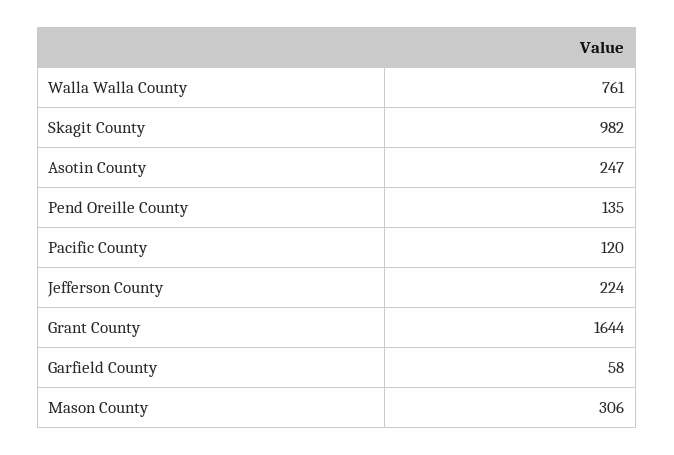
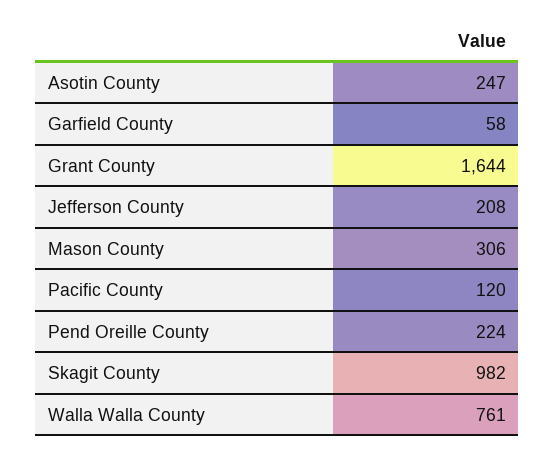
  {
    "Walla Walla County": 761,
    "Skagit County": 982,
    "Asotin County": 247,
-   "Pend Oreille County": 135,
+   "Pend Oreille County": 224,
    "Pacific County": 120,
-   "Jefferson County": 224,
+   "Jefferson County": 208,
    "Grant County": 1644,
    "Garfield County": 58,
    "Mason County": 306
  }

